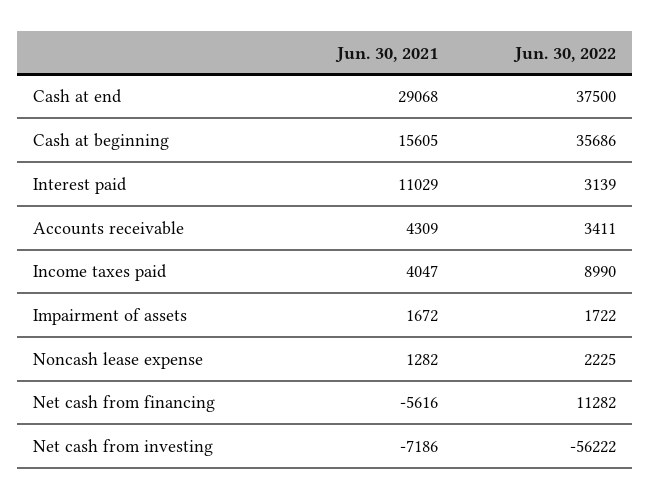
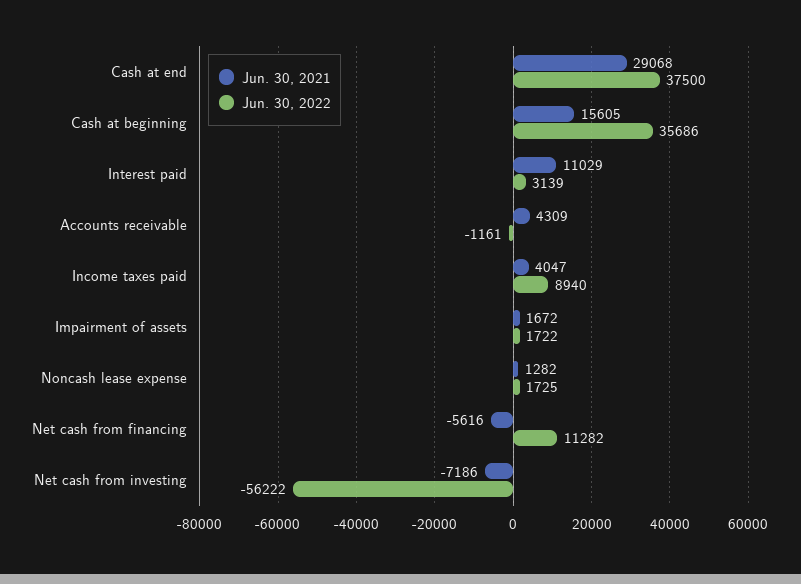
  {
    "Jun. 30, 2021": {
      "Cash at end": 29068,
      "Cash at beginning": 15605,
      "Interest paid": 11029,
      "Accounts receivable": 4309,
      "Income taxes paid": 4047,
      "Impairment of assets": 1672,
      "Noncash lease expense": 1282,
      "Net cash from financing": -5616,
      "Net cash from investing": -7186
    },
    "Jun. 30, 2022": {
      "Cash at end": 37500,
      "Cash at beginning": 35686,
      "Interest paid": 3139,
-     "Accounts receivable": 3411,
+     "Accounts receivable": -1161,
-     "Income taxes paid": 8990,
+     "Income taxes paid": 8940,
      "Impairment of assets": 1722,
-     "Noncash lease expense": 2225,
+     "Noncash lease expense": 1725,
      "Net cash from financing": 11282,
      "Net cash from investing": -56222
    }
  }

